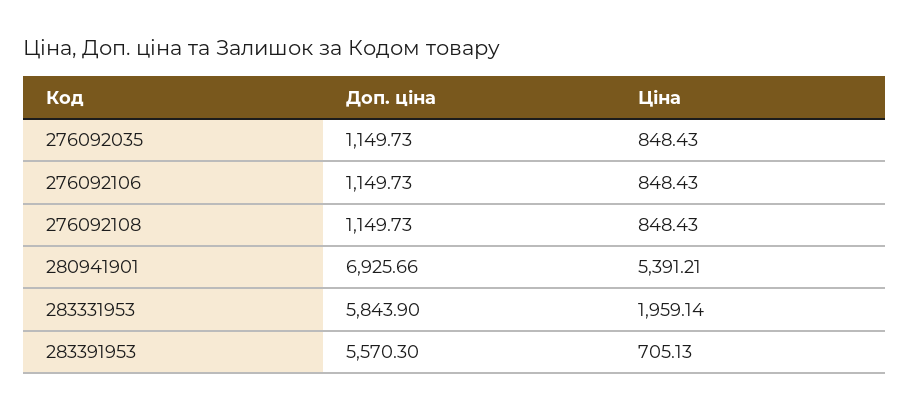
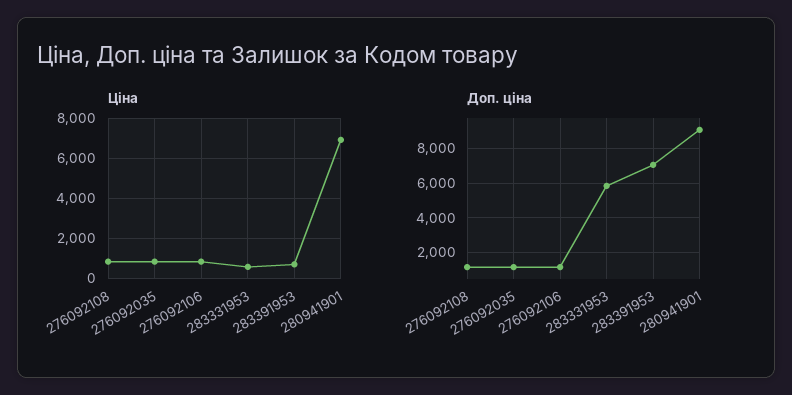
  {
    "Доп. ціна": {
      "276092035": 1149.73,
      "276092106": 1149.73,
      "276092108": 1149.73,
-     "280941901": 6925.66,
+     "280941901": 9000,
      "283331953": 5843.9,
-     "283391953": 5570.3
+     "283391953": 7000
    },
    "Ціна": {
      "276092035": 848.43,
      "276092106": 848.43,
      "276092108": 848.43,
-     "280941901": 5391.21,
+     "280941901": 7000,
-     "283331953": 1959.14,
+     "283331953": 500,
      "283391953": 705.13
    }
  }

